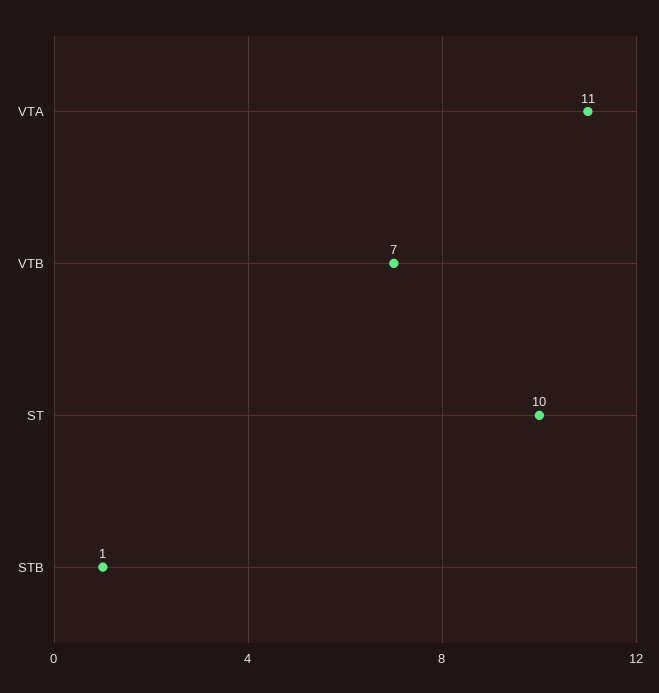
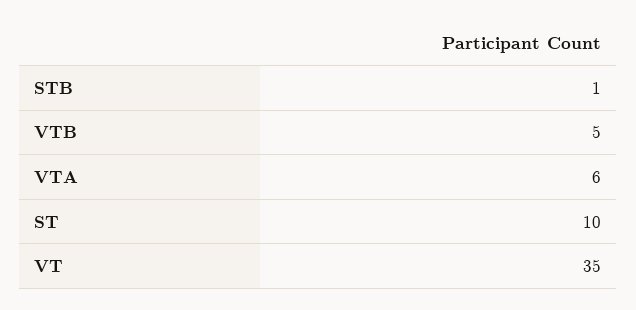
  {
-   "VTA": 11,
+   "VTA": 6,
-   "VTB": 7,
+   "VTB": 5,
    "ST": 10,
-   "STB": 1
+   "STB": 1,
+   "VT": 35
  }

